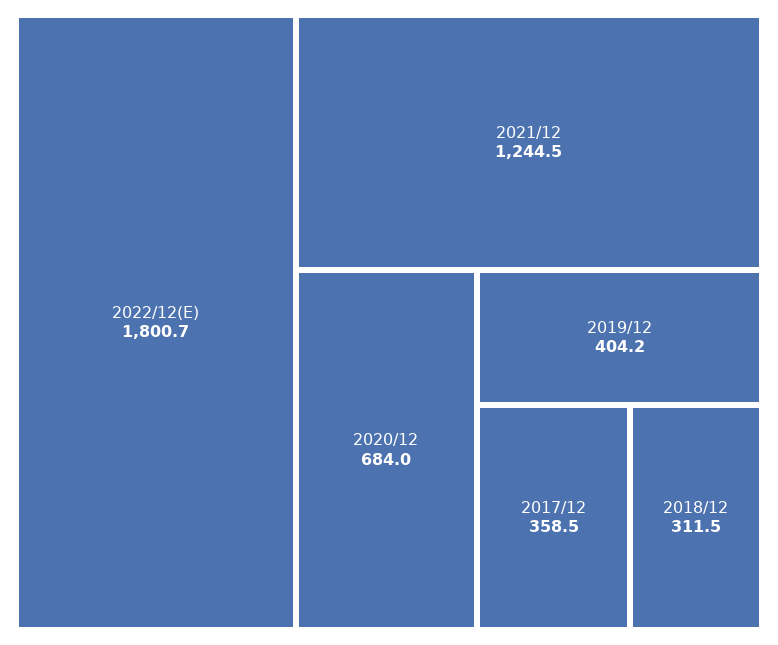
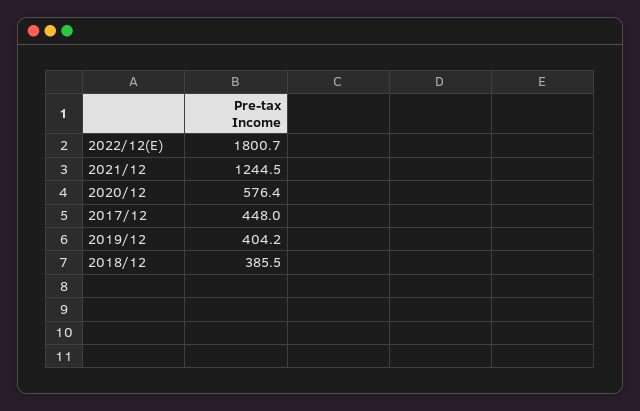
  {
    "2022/12(E)": 1800.7,
    "2021/12": 1244.5,
-   "2020/12": 684,
+   "2020/12": 576.4,
    "2019/12": 404.2,
-   "2017/12": 358.5,
+   "2017/12": 448,
-   "2018/12": 311.5
+   "2018/12": 385.5
  }

